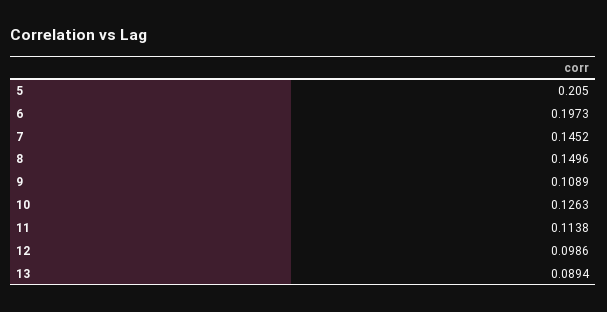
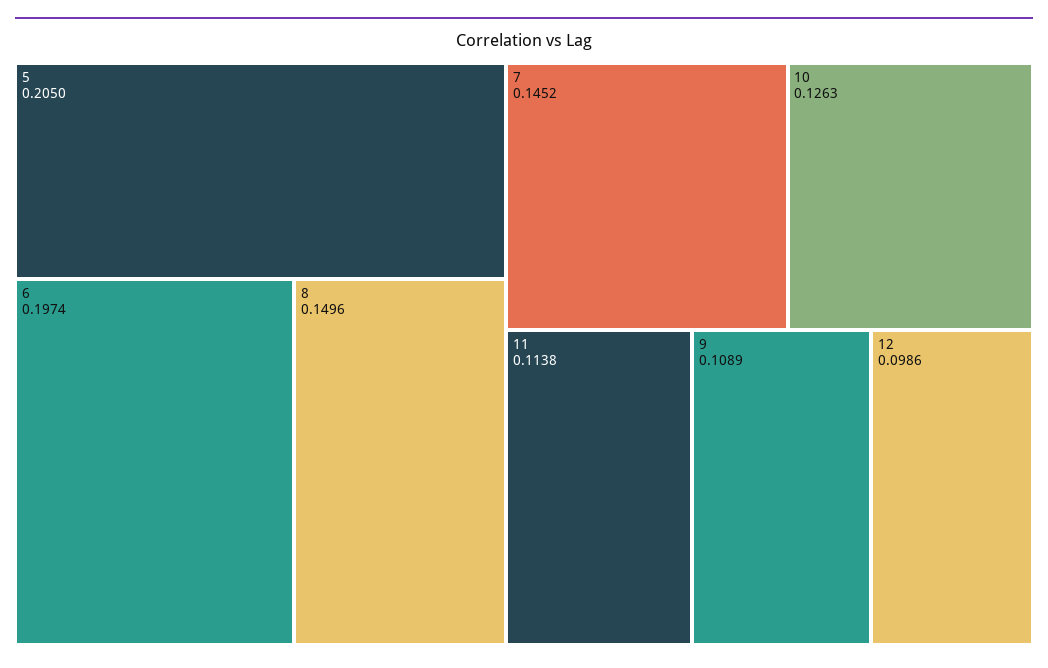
  {
    "5": 0.205,
-   "6": 0.1973,
+   "6": 0.1974,
    "7": 0.1452,
    "8": 0.1496,
    "9": 0.1089,
    "10": 0.1263,
    "11": 0.1138,
-   "12": 0.0986,
+   "12": 0.0986
-   "13": 0.0894
  }

